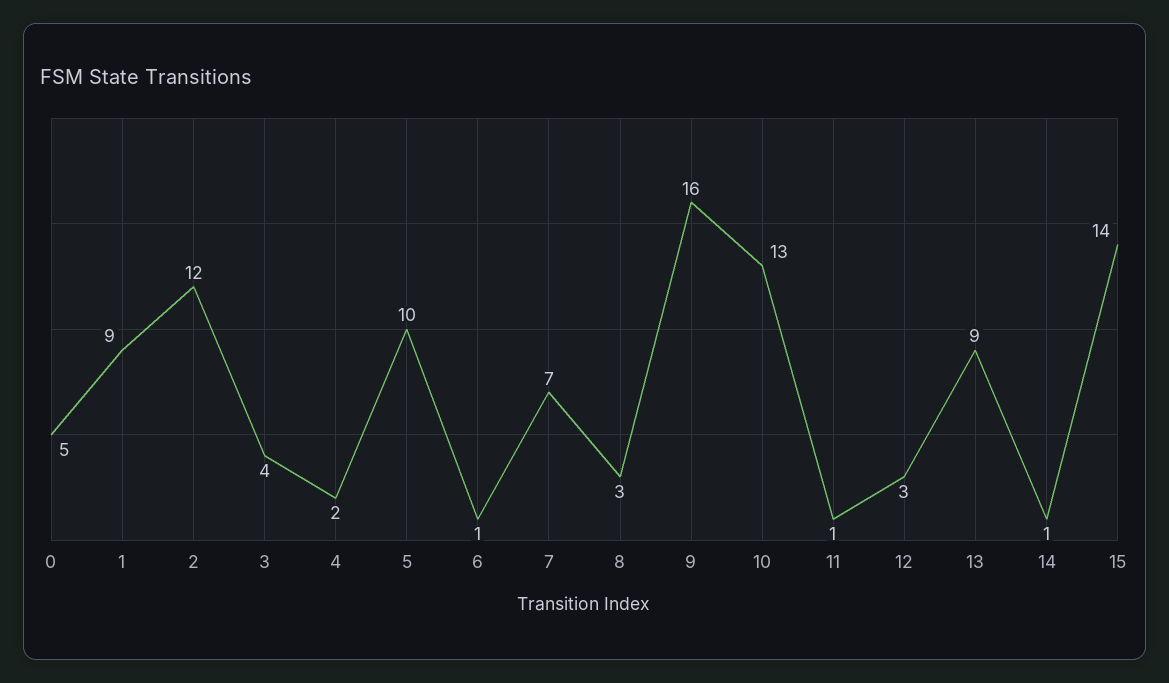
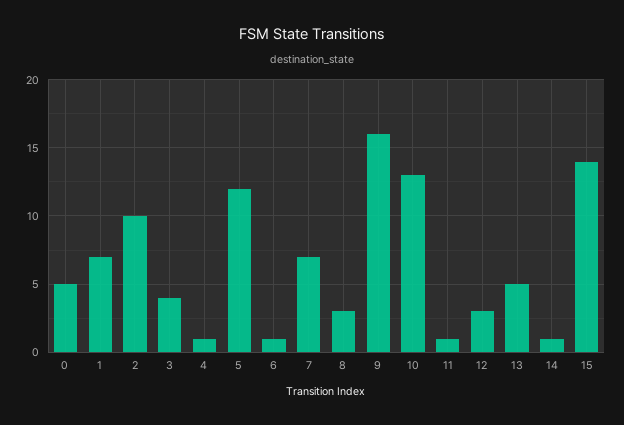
  {
    "0": 5,
-   "1": 9,
+   "1": 7,
-   "2": 12,
+   "2": 10,
    "3": 4,
-   "4": 2,
+   "4": 1,
-   "5": 10,
+   "5": 12,
    "6": 1,
    "7": 7,
    "8": 3,
    "9": 16,
    "10": 13,
    "11": 1,
    "12": 3,
-   "13": 9,
+   "13": 5,
    "14": 1,
    "15": 14
  }

